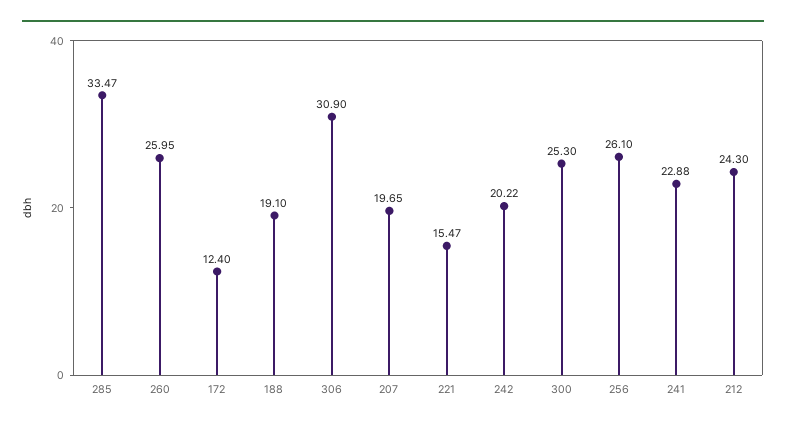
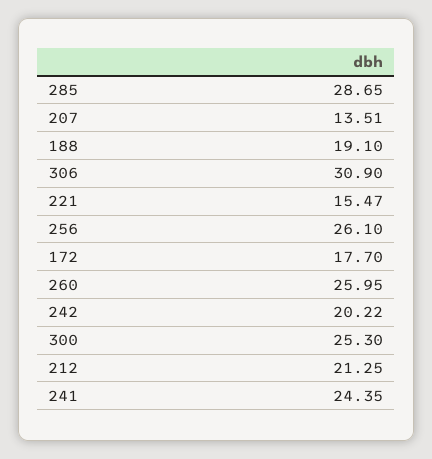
  {
-   "285": 33.47,
+   "285": 28.65,
    "260": 25.95,
-   "172": 12.4,
+   "172": 17.7,
    "188": 19.1,
    "306": 30.9,
-   "207": 19.65,
+   "207": 13.51,
    "221": 15.47,
    "242": 20.22,
    "300": 25.3,
    "256": 26.1,
-   "241": 22.88,
+   "241": 24.35,
-   "212": 24.3
+   "212": 21.25
  }

